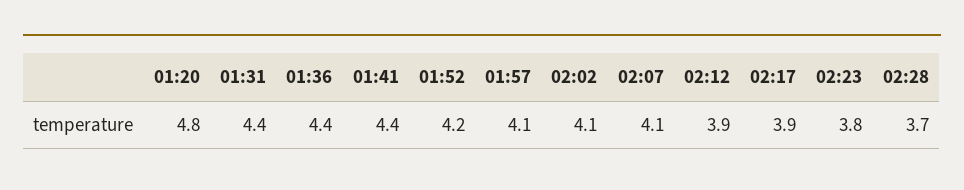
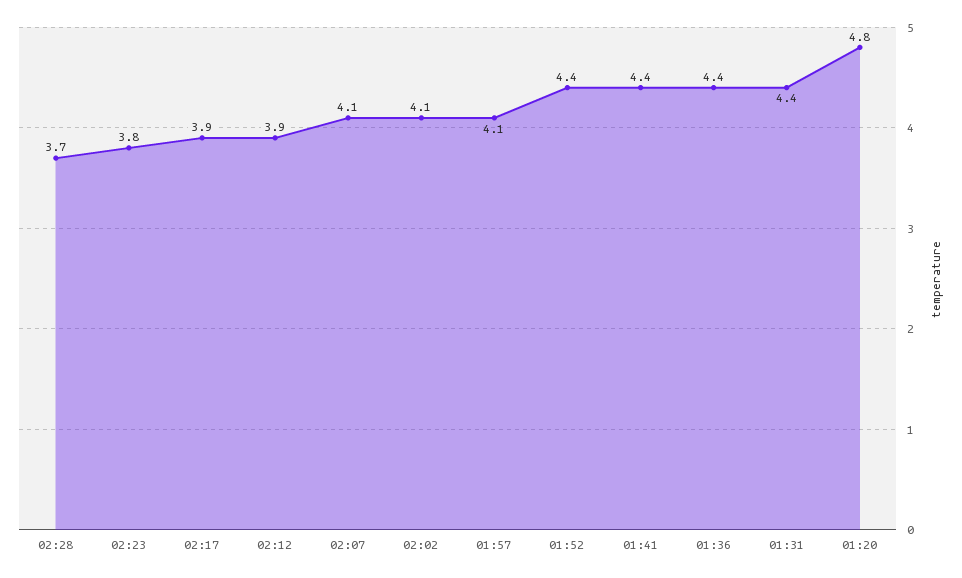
  {
    "01:20": 4.8,
    "01:31": 4.4,
    "01:36": 4.4,
    "01:41": 4.4,
-   "01:52": 4.2,
+   "01:52": 4.4,
    "01:57": 4.1,
    "02:02": 4.1,
    "02:07": 4.1,
    "02:12": 3.9,
    "02:17": 3.9,
    "02:23": 3.8,
    "02:28": 3.7
  }

